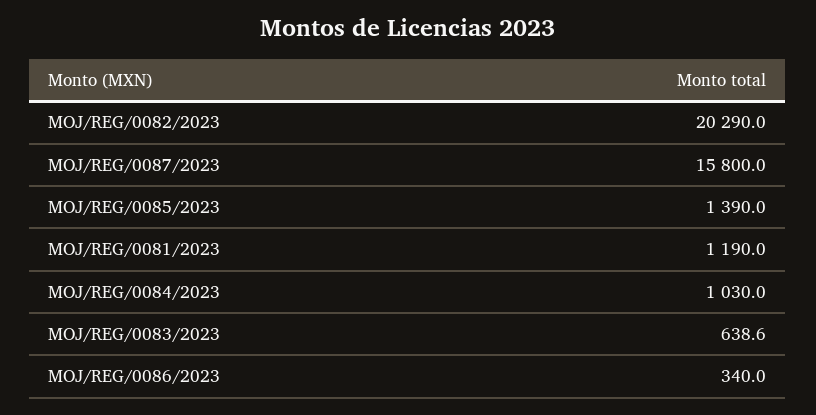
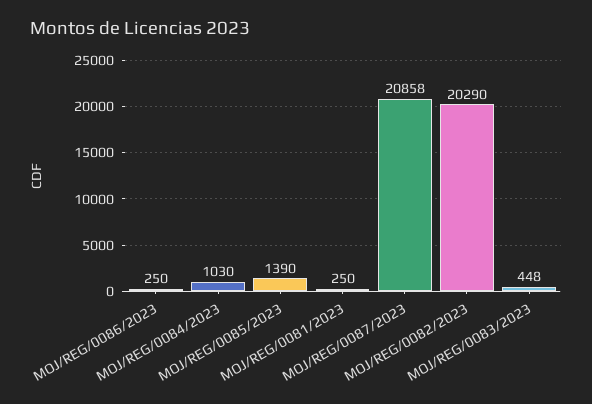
  {
    "MOJ/REG/0082/2023": 20290,
-   "MOJ/REG/0087/2023": 15800,
+   "MOJ/REG/0087/2023": 20858,
    "MOJ/REG/0085/2023": 1390,
-   "MOJ/REG/0081/2023": 1190,
+   "MOJ/REG/0081/2023": 250,
    "MOJ/REG/0084/2023": 1030,
-   "MOJ/REG/0083/2023": 638.6,
+   "MOJ/REG/0083/2023": 448,
-   "MOJ/REG/0086/2023": 340
+   "MOJ/REG/0086/2023": 250
  }

